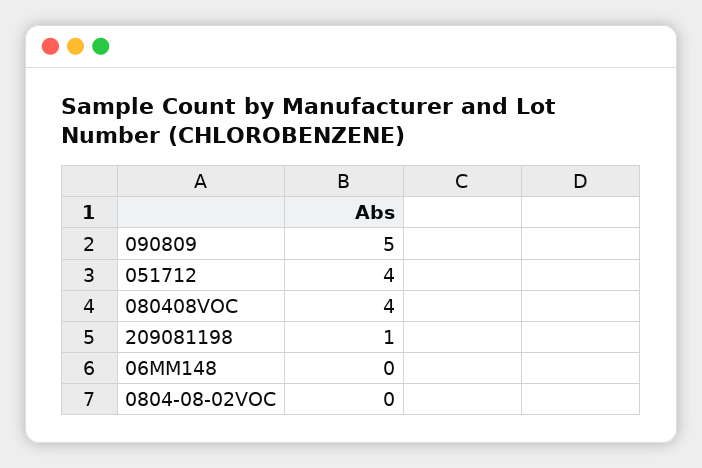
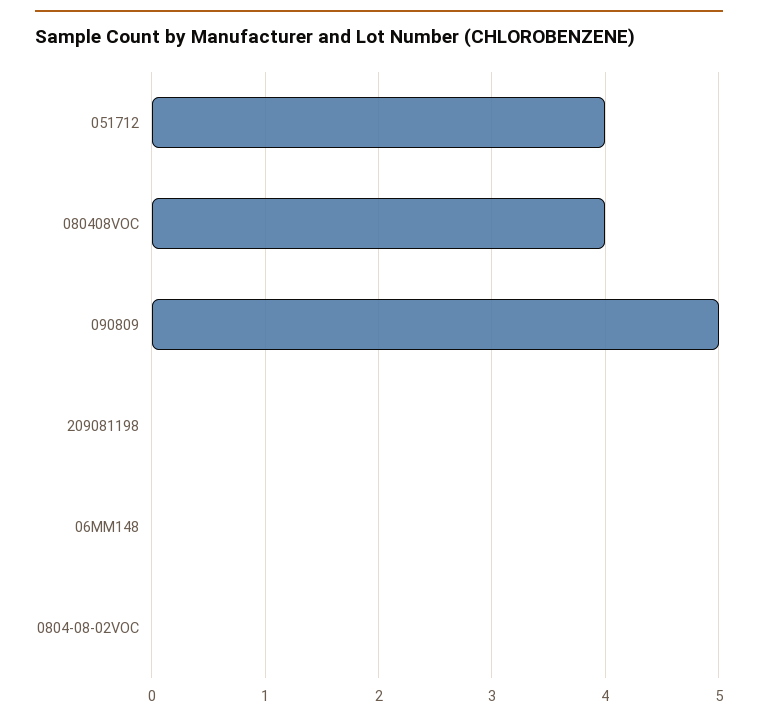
  {
    "090809": 5,
    "051712": 4,
    "080408VOC": 4,
-   "209081198": 1,
+   "209081198": 0,
    "06MM148": 0,
    "0804-08-02VOC": 0
  }

